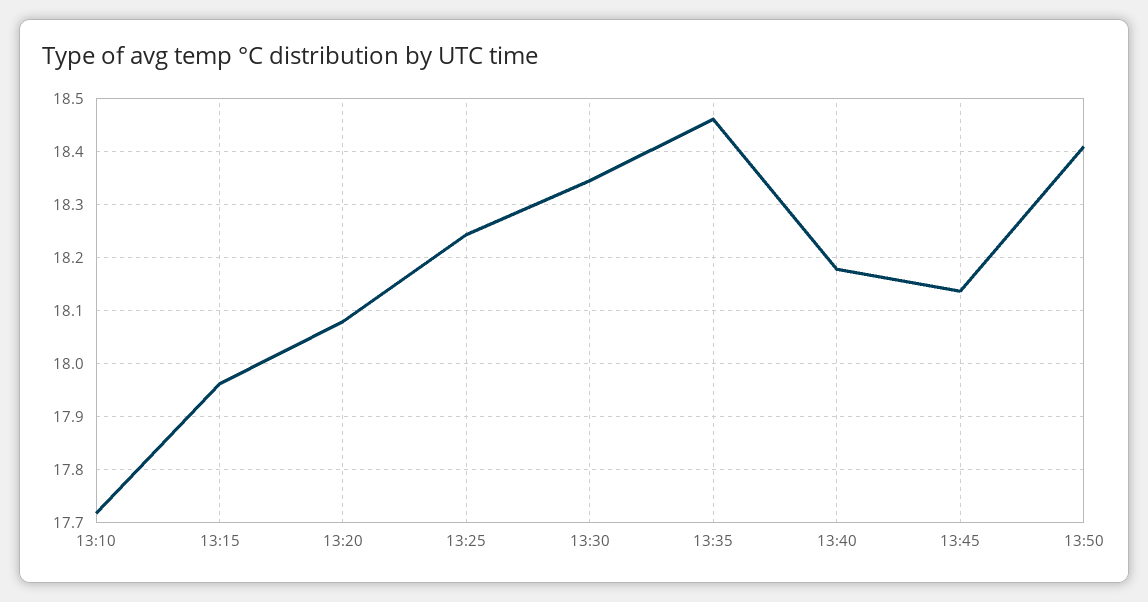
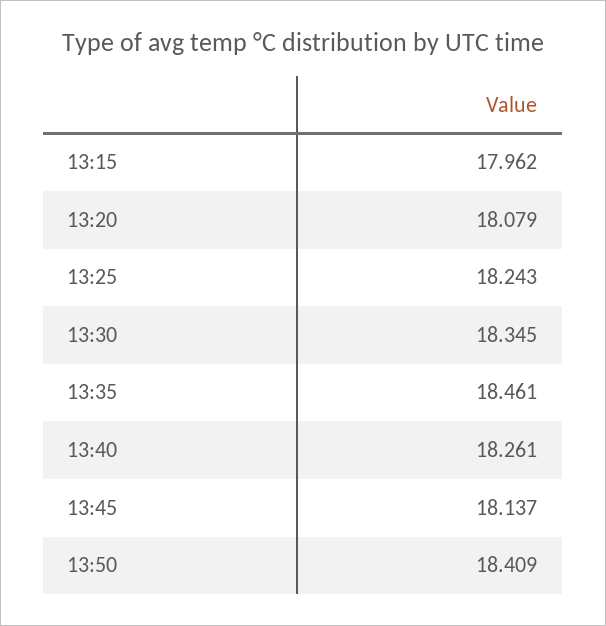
  {
-   "13:10": 17.72,
    "13:15": 17.962,
    "13:20": 18.079,
    "13:25": 18.243,
    "13:30": 18.345,
    "13:35": 18.461,
-   "13:40": 18.18,
+   "13:40": 18.261,
    "13:45": 18.137,
    "13:50": 18.409
  }

